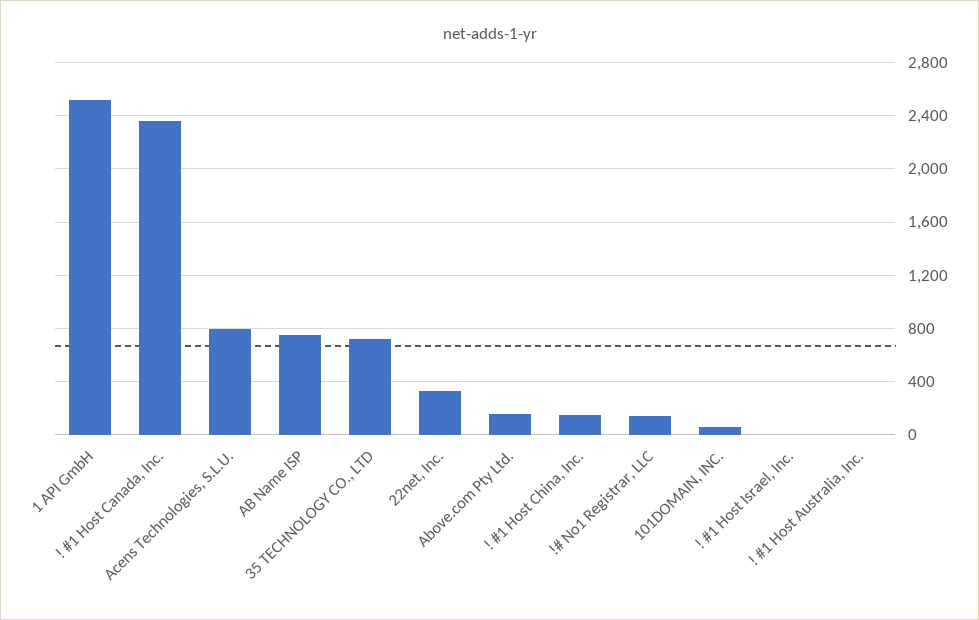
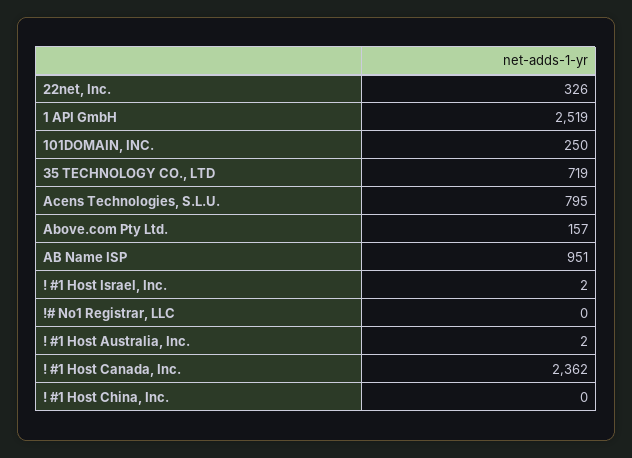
  {
    "1 API GmbH": 2519,
    "! #1 Host Canada, Inc.": 2362,
    "Acens Technologies, S.L.U.": 795,
-   "AB Name ISP": 750,
+   "AB Name ISP": 951,
    "35 TECHNOLOGY CO., LTD": 719,
    "22net, Inc.": 326,
    "Above.com Pty Ltd.": 157,
-   "! #1 Host China, Inc.": 150,
+   "! #1 Host China, Inc.": 0,
-   "!# No1 Registrar, LLC": 150,
+   "!# No1 Registrar, LLC": 0,
-   "101DOMAIN, INC.": 50,
+   "101DOMAIN, INC.": 250,
    "! #1 Host Israel, Inc.": 2,
    "! #1 Host Australia, Inc.": 2
  }

